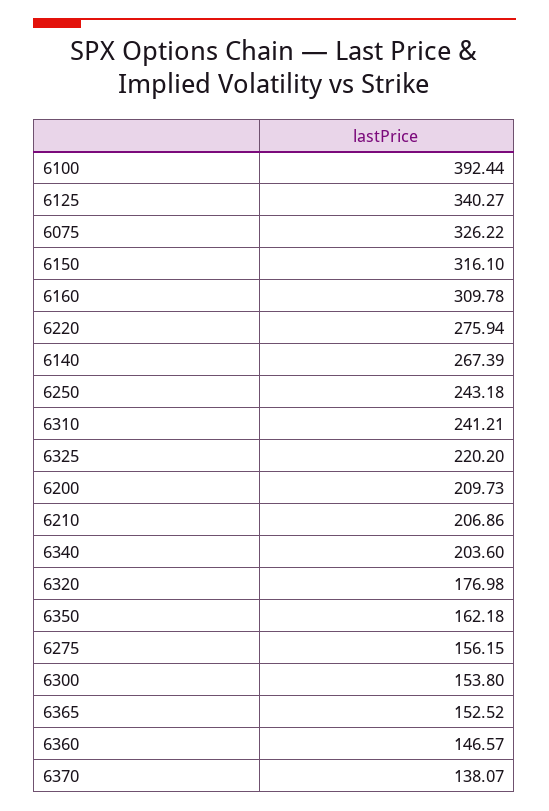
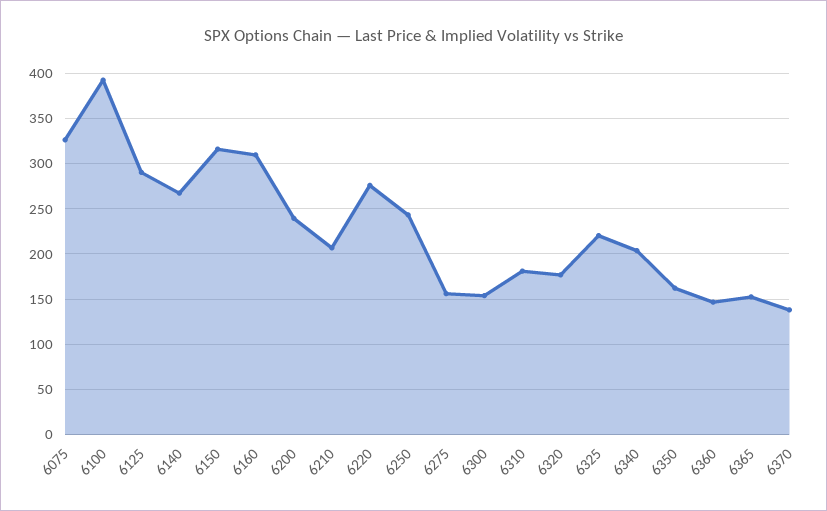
  {
    "6100": 392.44,
-   "6125": 340.27,
+   "6125": 290,
    "6075": 326.22,
    "6150": 316.1,
    "6160": 309.78,
    "6220": 275.94,
    "6140": 267.39,
    "6250": 243.18,
-   "6310": 241.21,
+   "6310": 180,
    "6325": 220.2,
-   "6200": 209.73,
+   "6200": 240,
    "6210": 206.86,
    "6340": 203.6,
    "6320": 176.98,
    "6350": 162.18,
    "6275": 156.15,
    "6300": 153.8,
    "6365": 152.52,
    "6360": 146.57,
    "6370": 138.07
  }

